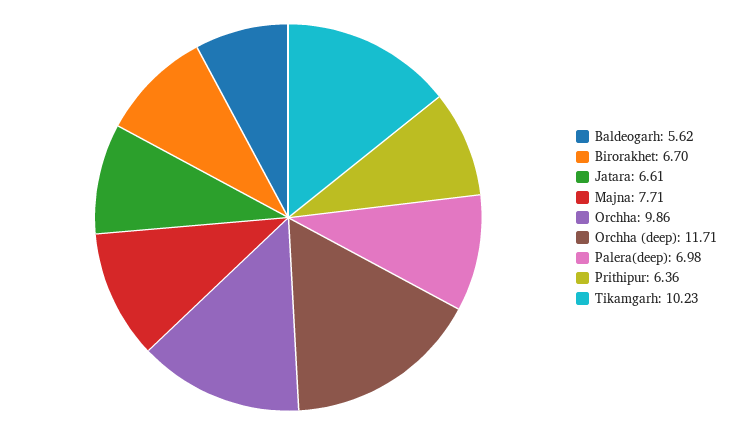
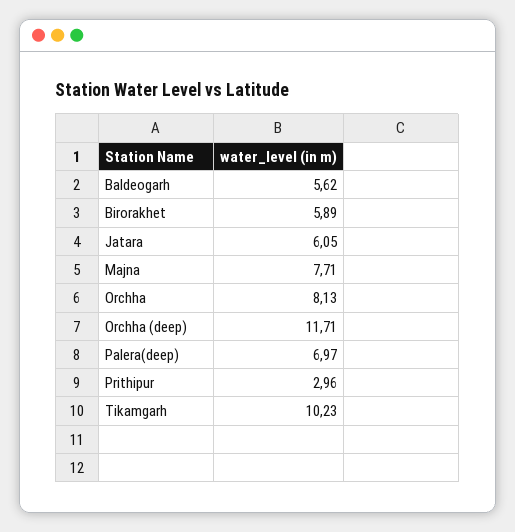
  {
    "Baldeogarh": 5.62,
-   "Birorakhet": 6.7,
+   "Birorakhet": 5.89,
-   "Jatara": 6.61,
+   "Jatara": 6.05,
    "Majna": 7.71,
-   "Orchha": 9.86,
+   "Orchha": 8.13,
    "Orchha (deep)": 11.71,
-   "Palera(deep)": 6.98,
+   "Palera(deep)": 6.97,
-   "Prithipur": 6.36,
+   "Prithipur": 2.96,
    "Tikamgarh": 10.23
  }

